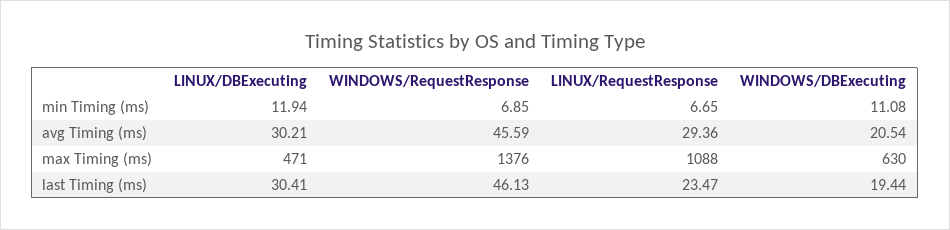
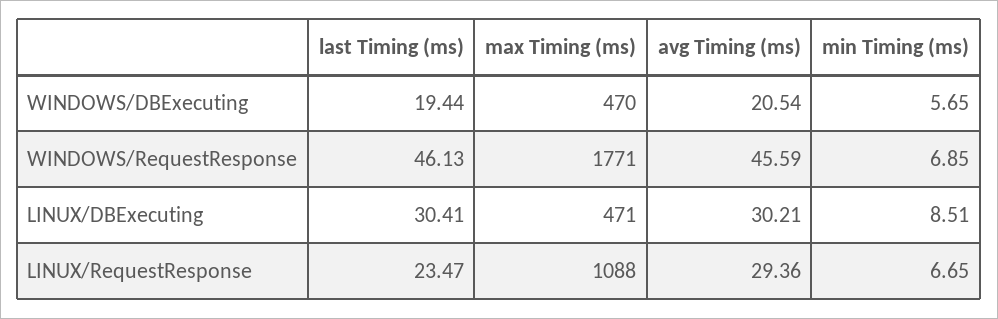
  {
    "LINUX/DBExecuting": {
-     "min Timing (ms)": 11.94,
+     "min Timing (ms)": 8.51,
      "avg Timing (ms)": 30.21,
      "max Timing (ms)": 471,
      "last Timing (ms)": 30.41
    },
    "WINDOWS/RequestResponse": {
      "min Timing (ms)": 6.85,
      "avg Timing (ms)": 45.59,
-     "max Timing (ms)": 1376,
+     "max Timing (ms)": 1771,
      "last Timing (ms)": 46.13
    },
    "LINUX/RequestResponse": {
      "min Timing (ms)": 6.65,
      "avg Timing (ms)": 29.36,
      "max Timing (ms)": 1088,
      "last Timing (ms)": 23.47
    },
    "WINDOWS/DBExecuting": {
-     "min Timing (ms)": 11.08,
+     "min Timing (ms)": 5.65,
      "avg Timing (ms)": 20.54,
-     "max Timing (ms)": 630,
+     "max Timing (ms)": 470,
      "last Timing (ms)": 19.44
    }
  }

